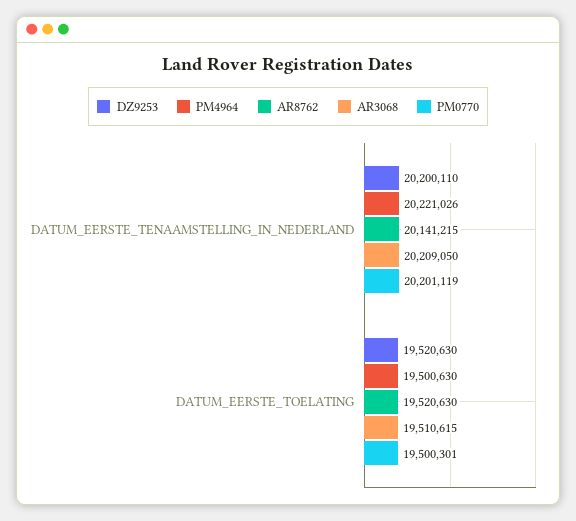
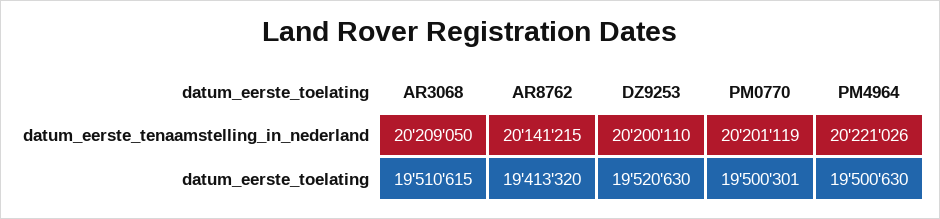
  {
    "DZ9253": {
      "DATUM_EERSTE_TENAAMSTELLING_IN_NEDERLAND": 20200110,
      "DATUM_EERSTE_TOELATING": 19520630
    },
    "PM4964": {
      "DATUM_EERSTE_TENAAMSTELLING_IN_NEDERLAND": 20221026,
      "DATUM_EERSTE_TOELATING": 19500630
    },
    "AR8762": {
      "DATUM_EERSTE_TENAAMSTELLING_IN_NEDERLAND": 20141215,
-     "DATUM_EERSTE_TOELATING": 19520630
+     "DATUM_EERSTE_TOELATING": 19413320
    },
    "AR3068": {
      "DATUM_EERSTE_TENAAMSTELLING_IN_NEDERLAND": 20209050,
      "DATUM_EERSTE_TOELATING": 19510615
    },
    "PM0770": {
      "DATUM_EERSTE_TENAAMSTELLING_IN_NEDERLAND": 20201119,
      "DATUM_EERSTE_TOELATING": 19500301
    }
  }

